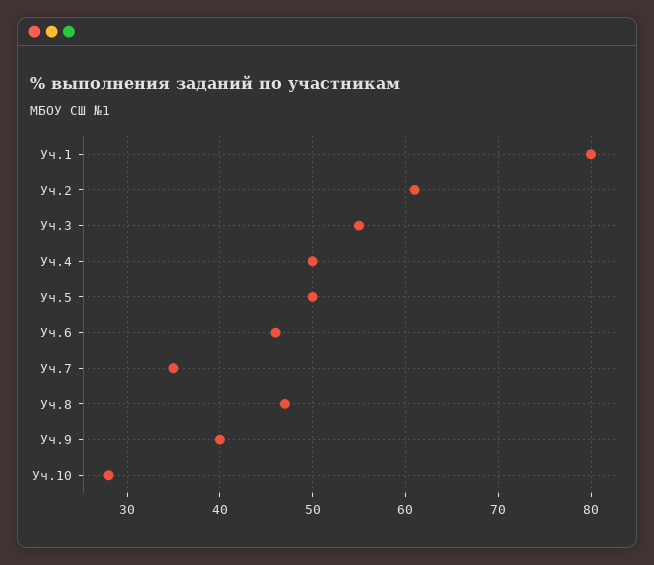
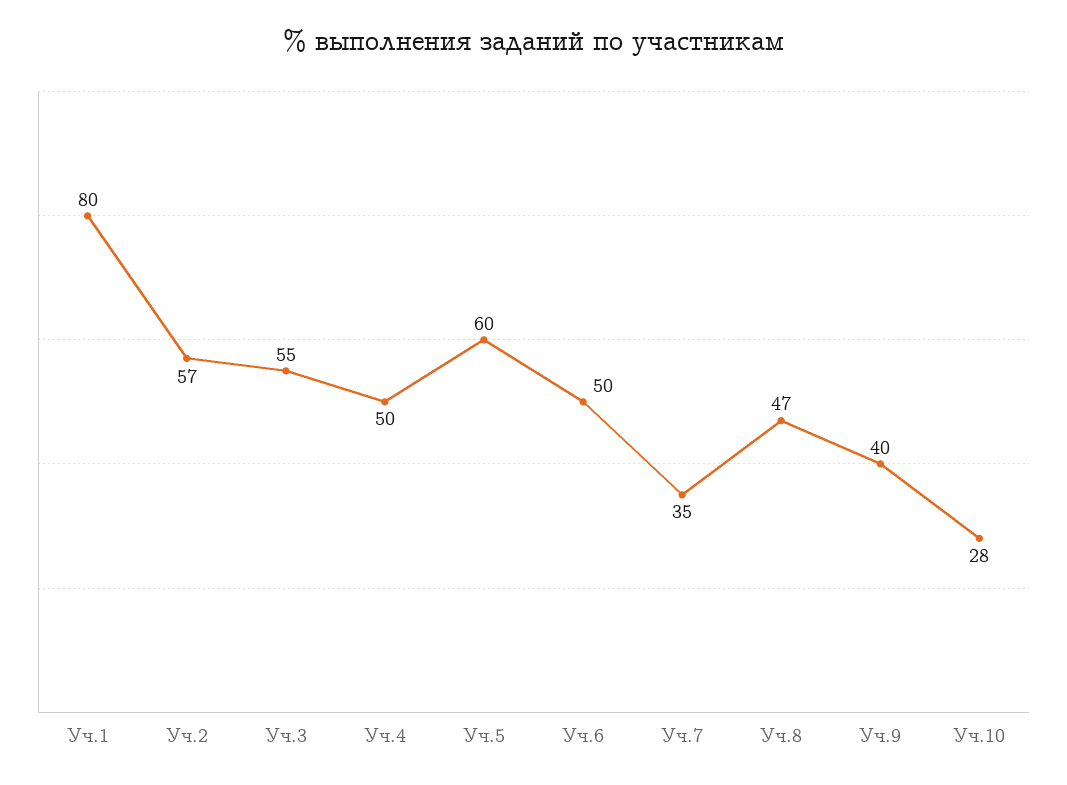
  {
    "Уч.1": 80,
-   "Уч.2": 61,
+   "Уч.2": 57,
    "Уч.3": 55,
    "Уч.4": 50,
-   "Уч.5": 50,
+   "Уч.5": 60,
-   "Уч.6": 46,
+   "Уч.6": 50,
    "Уч.7": 35,
    "Уч.8": 47,
    "Уч.9": 40,
    "Уч.10": 28
  }

